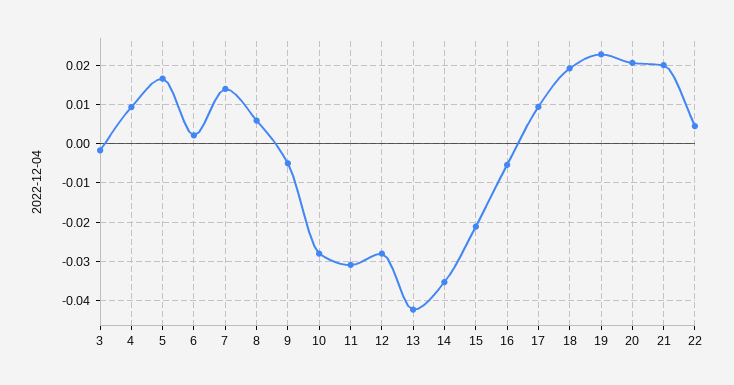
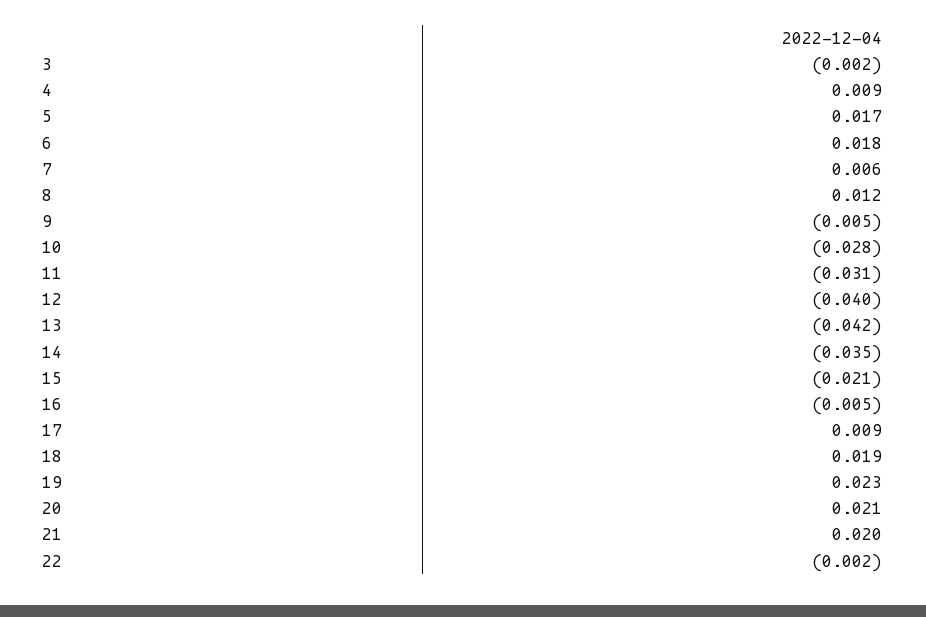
  {
    "3": -0.002,
    "4": 0.009,
    "5": 0.017,
-   "6": 0.002,
+   "6": 0.018,
-   "7": 0.014,
+   "7": 0.006,
-   "8": 0.006,
+   "8": 0.012,
    "9": -0.005,
    "10": -0.028,
    "11": -0.031,
-   "12": -0.028,
+   "12": -0.04,
    "13": -0.042,
    "14": -0.035,
    "15": -0.021,
    "16": -0.005,
    "17": 0.009,
    "18": 0.019,
    "19": 0.023,
    "20": 0.021,
    "21": 0.02,
-   "22": 0.004
+   "22": -0.002
  }

